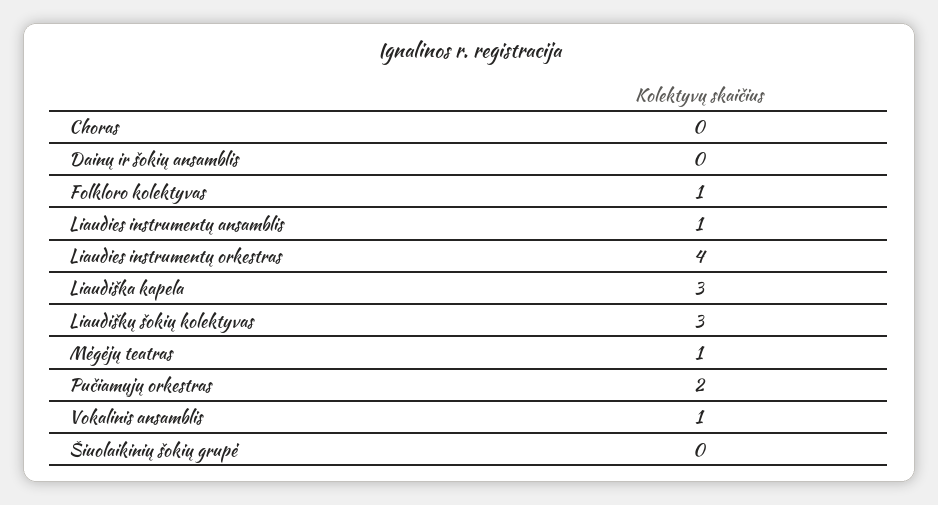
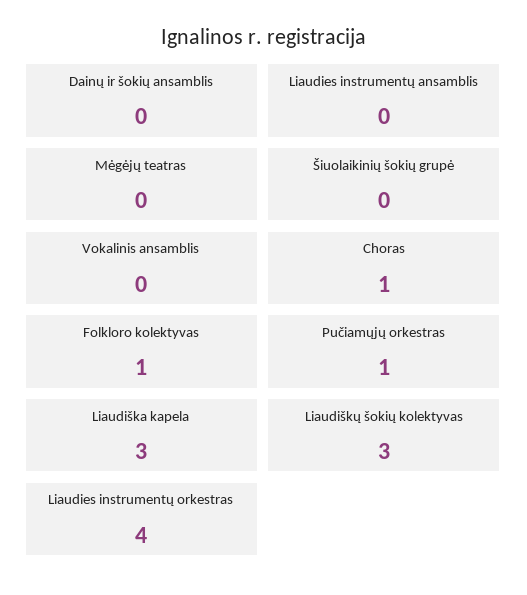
  {
-   "Choras": 0,
+   "Choras": 1,
    "Dainų ir šokių ansamblis": 0,
    "Folkloro kolektyvas": 1,
-   "Liaudies instrumentų ansamblis": 1,
+   "Liaudies instrumentų ansamblis": 0,
    "Liaudies instrumentų orkestras": 4,
    "Liaudiška kapela": 3,
    "Liaudiškų šokių kolektyvas": 3,
-   "Mėgėjų teatras": 1,
+   "Mėgėjų teatras": 0,
-   "Pučiamųjų orkestras": 2,
+   "Pučiamųjų orkestras": 1,
-   "Vokalinis ansamblis": 1,
+   "Vokalinis ansamblis": 0,
    "Šiuolaikinių šokių grupė": 0
  }

